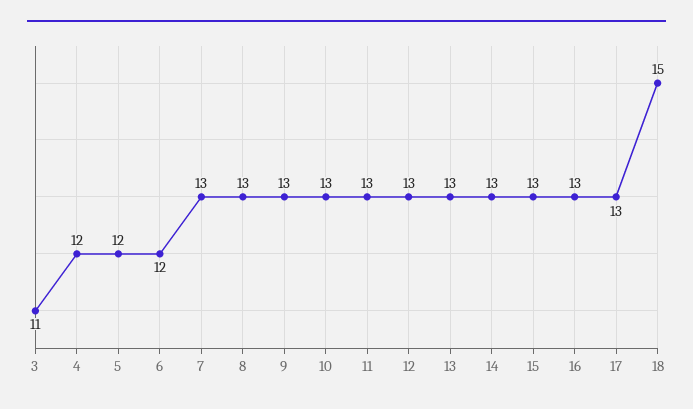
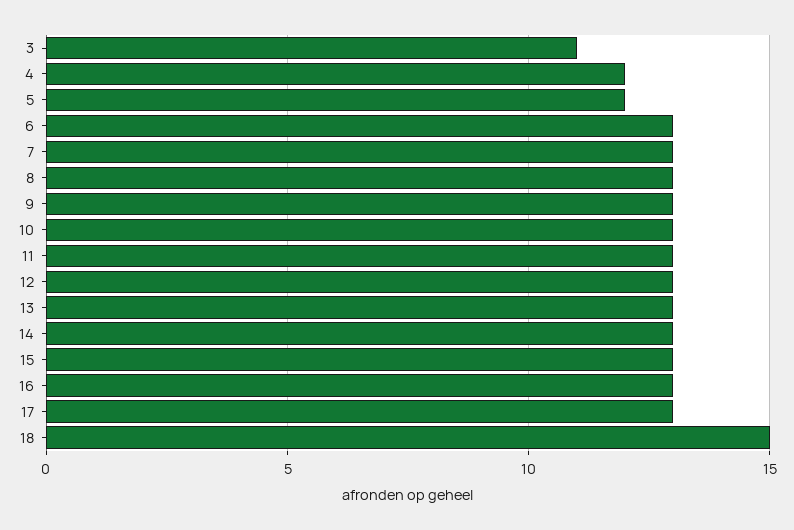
  {
    "3": 11,
    "4": 12,
    "5": 12,
-   "6": 12,
+   "6": 13,
    "7": 13,
    "8": 13,
    "9": 13,
    "10": 13,
    "11": 13,
    "12": 13,
    "13": 13,
    "14": 13,
    "15": 13,
    "16": 13,
    "17": 13,
    "18": 15
  }

